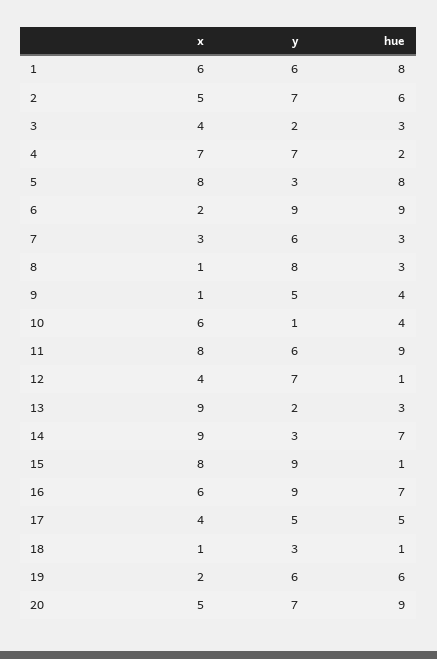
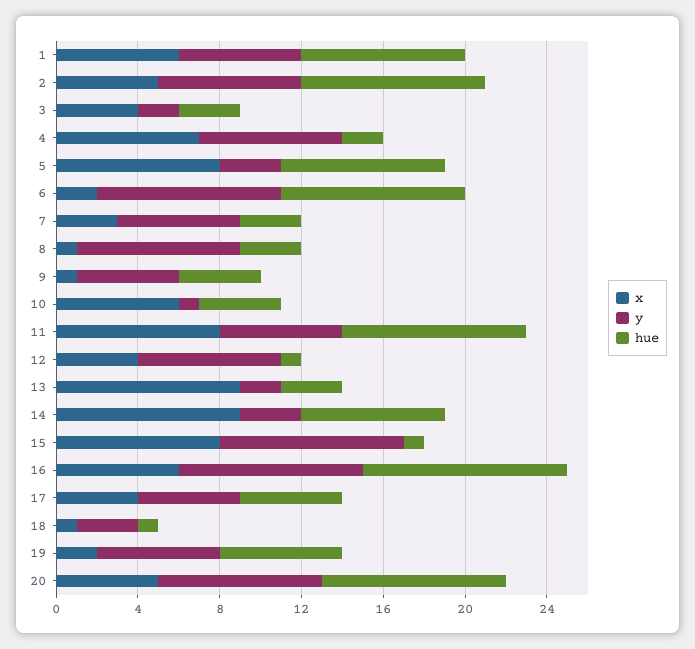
  {
    "x": {
      "1": 6,
      "2": 5,
      "3": 4,
      "4": 7,
      "5": 8,
      "6": 2,
      "7": 3,
      "8": 1,
      "9": 1,
      "10": 6,
      "11": 8,
      "12": 4,
      "13": 9,
      "14": 9,
      "15": 8,
      "16": 6,
      "17": 4,
      "18": 1,
      "19": 2,
      "20": 5
    },
    "y": {
      "1": 6,
      "2": 7,
      "3": 2,
      "4": 7,
      "5": 3,
      "6": 9,
      "7": 6,
      "8": 8,
      "9": 5,
      "10": 1,
      "11": 6,
      "12": 7,
      "13": 2,
      "14": 3,
      "15": 9,
      "16": 9,
      "17": 5,
      "18": 3,
      "19": 6,
-     "20": 7
+     "20": 8
    },
    "hue": {
      "1": 8,
-     "2": 6,
+     "2": 9,
      "3": 3,
      "4": 2,
      "5": 8,
      "6": 9,
      "7": 3,
      "8": 3,
      "9": 4,
      "10": 4,
      "11": 9,
      "12": 1,
      "13": 3,
      "14": 7,
      "15": 1,
-     "16": 7,
+     "16": 10,
      "17": 5,
      "18": 1,
      "19": 6,
      "20": 9
    }
  }

